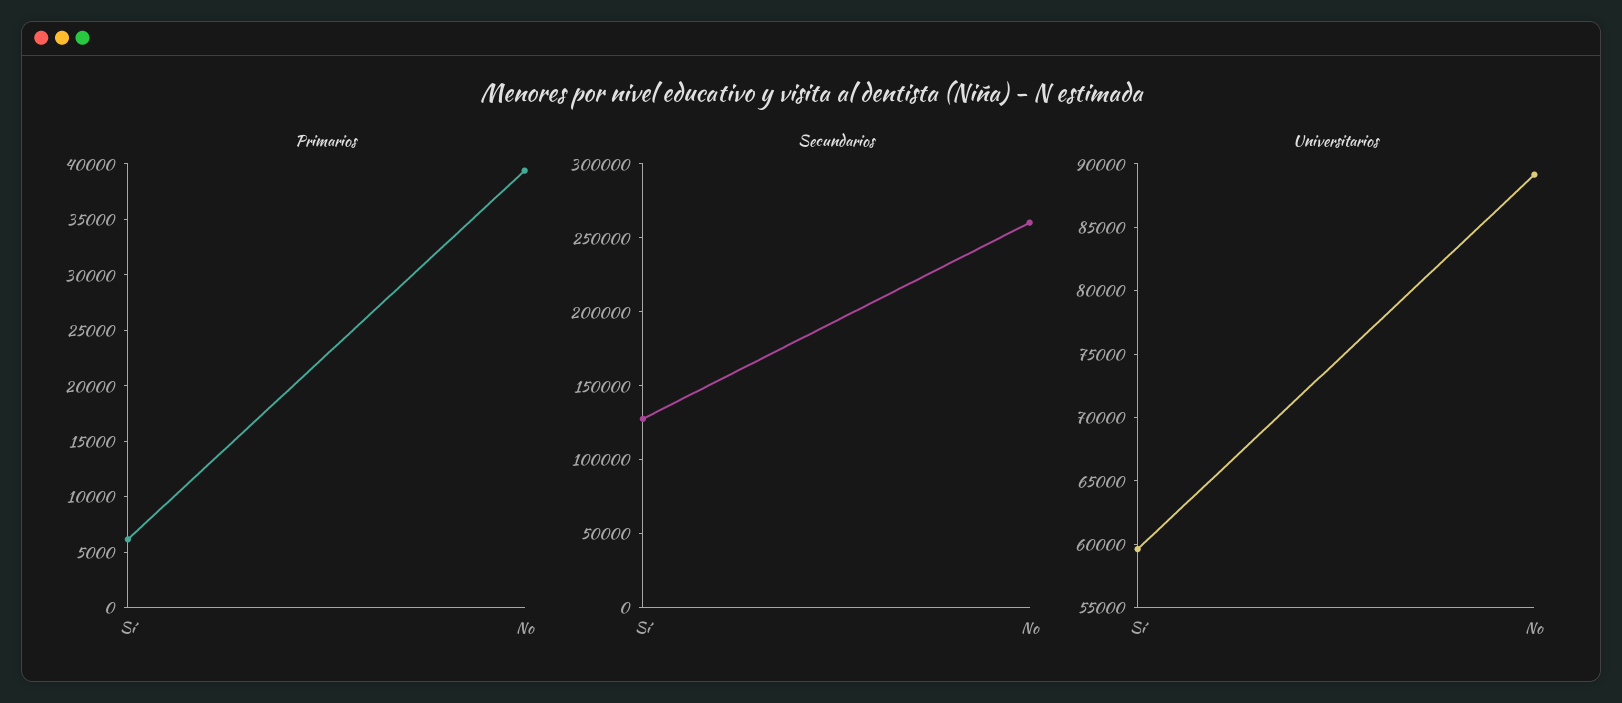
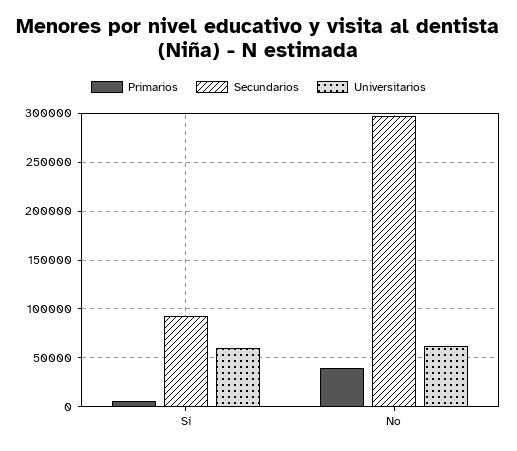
  {
    "Primarios": {
      "Sí": 6000,
      "No": 39000
    },
    "Secundarios": {
-     "Sí": 130000,
+     "Sí": 90000,
-     "No": 260000
+     "No": 300000
    },
    "Universitarios": {
      "Sí": 60000,
-     "No": 89000
+     "No": 60000
    }
  }

